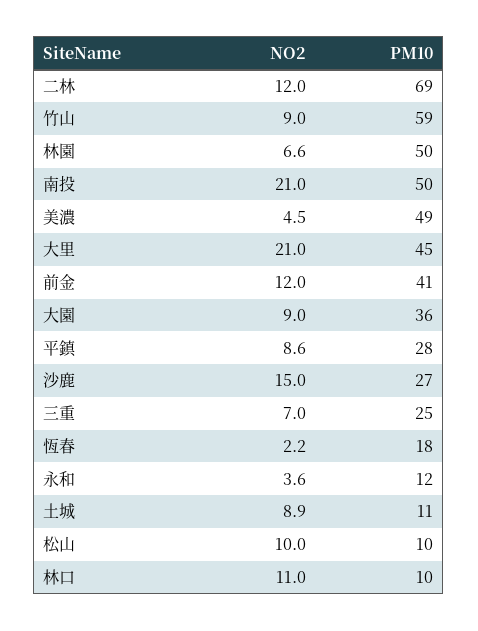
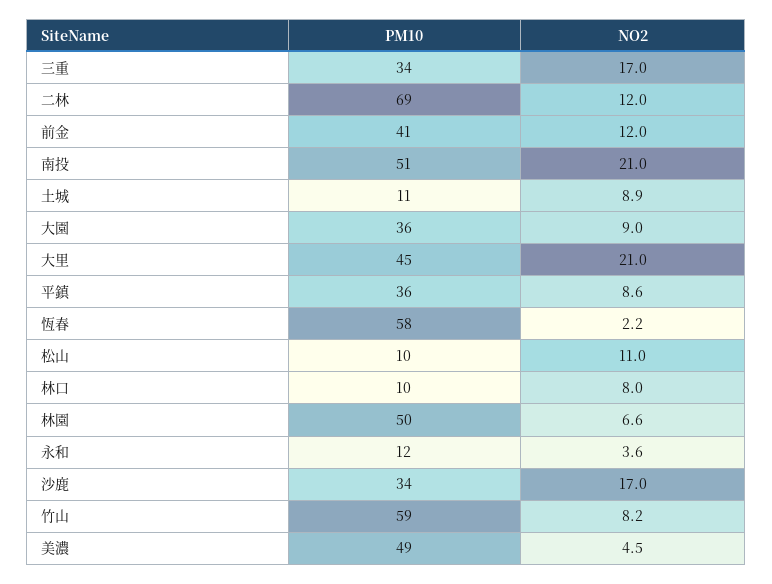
  {
    "NO2": {
      "二林": 12,
-     "竹山": 9,
+     "竹山": 8.2,
      "林園": 6.6,
      "南投": 21,
      "美濃": 4.5,
      "大里": 21,
      "前金": 12,
      "大園": 9,
      "平鎮": 8.6,
-     "沙鹿": 15,
+     "沙鹿": 17,
-     "三重": 7,
+     "三重": 17,
      "恆春": 2.2,
      "永和": 3.6,
      "土城": 8.9,
-     "松山": 10,
+     "松山": 11,
-     "林口": 11
+     "林口": 8
    },
    "PM10": {
      "二林": 69,
      "竹山": 59,
      "林園": 50,
-     "南投": 50,
+     "南投": 51,
      "美濃": 49,
      "大里": 45,
      "前金": 41,
      "大園": 36,
-     "平鎮": 28,
+     "平鎮": 36,
-     "沙鹿": 27,
+     "沙鹿": 34,
-     "三重": 25,
+     "三重": 34,
-     "恆春": 18,
+     "恆春": 58,
      "永和": 12,
      "土城": 11,
      "松山": 10,
      "林口": 10
    }
  }

